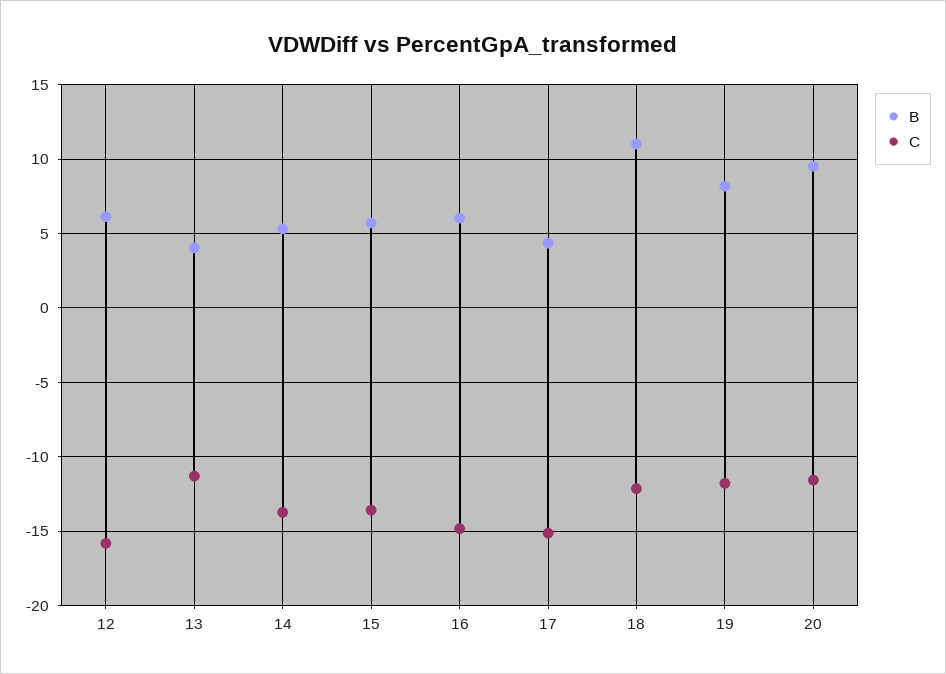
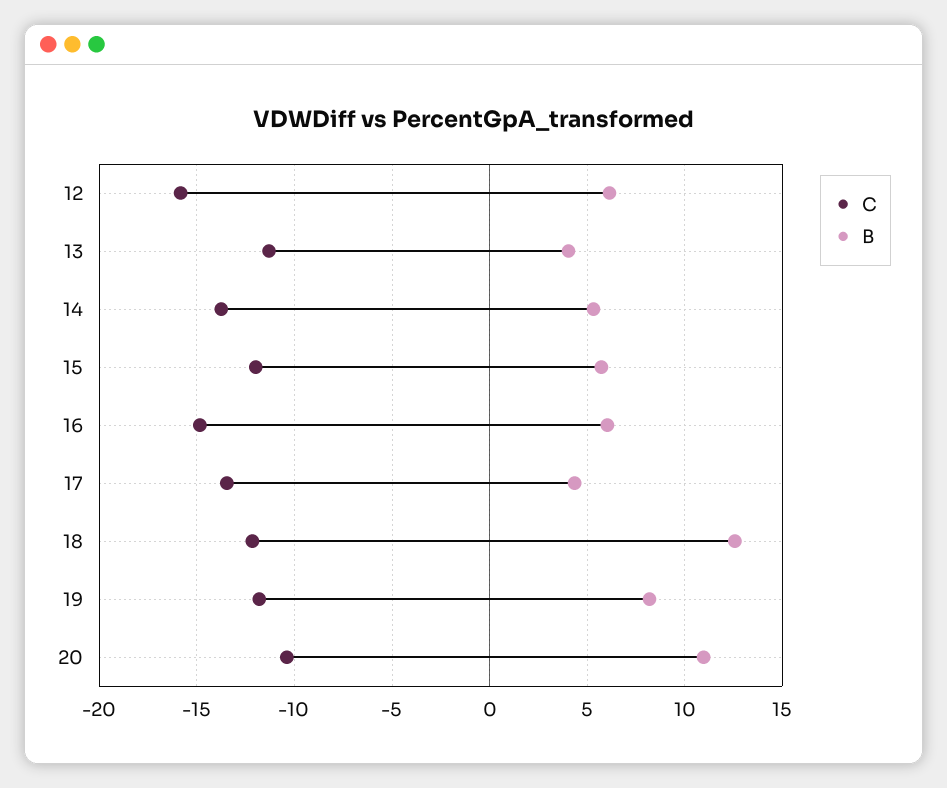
  {
    "B": {
      "12": 6,
      "13": 4,
      "14": 5.5,
      "15": 5.5,
      "16": 6,
      "17": 4.5,
-     "18": 11,
+     "18": 12.5,
      "19": 8,
-     "20": 9.5
+     "20": 11
    },
    "C": {
      "12": -16,
      "13": -11.5,
      "14": -14,
-     "15": -13.5,
+     "15": -12,
      "16": -15,
-     "17": -15,
+     "17": -13.5,
      "18": -12,
      "19": -12,
-     "20": -11.5
+     "20": -10.5
    }
  }

